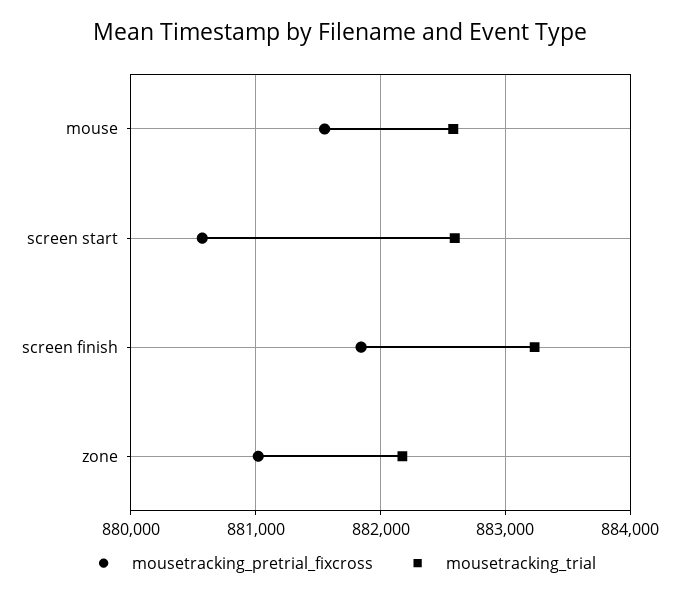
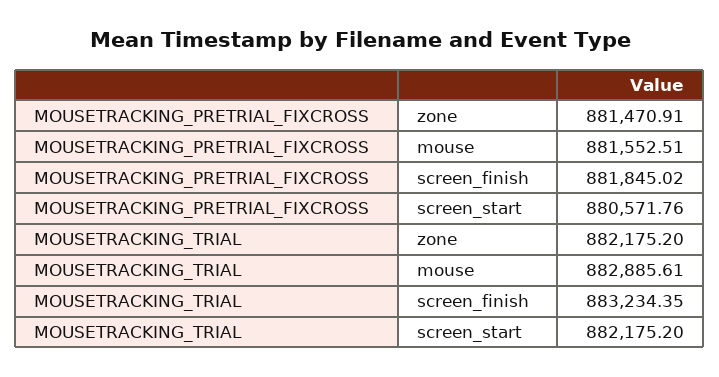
  {
    "mousetracking_pretrial_fixcross": {
      "mouse": 881552.51,
      "screen start": 880571.76,
      "screen finish": 881845.02,
-     "zone": 881000
+     "zone": 881470.91
    },
    "mousetracking_trial": {
-     "mouse": 882600,
+     "mouse": 882885.61,
-     "screen start": 882600,
+     "screen start": 882175.2,
      "screen finish": 883234.35,
      "zone": 882175.2
    }
  }

